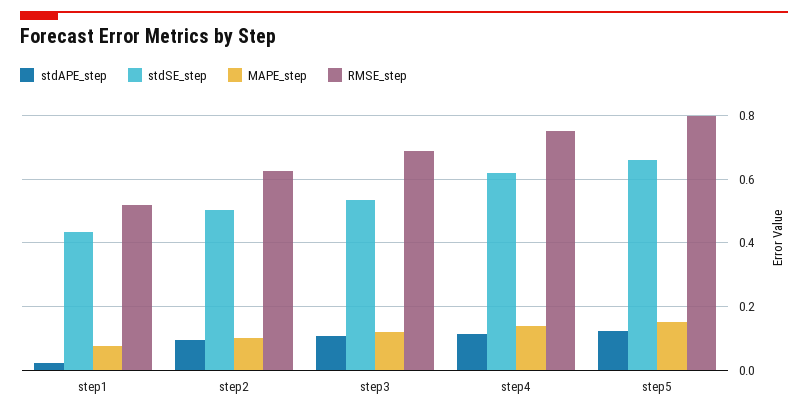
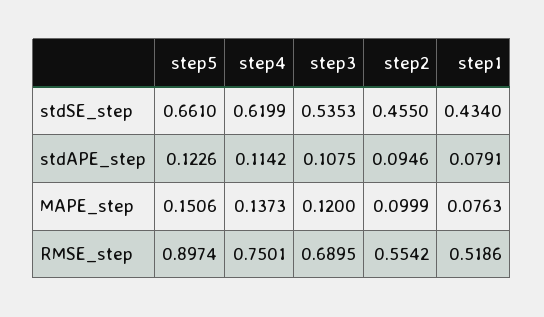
  {
    "stdAPE_step": {
-     "step1": 0.02,
+     "step1": 0.0791,
      "step2": 0.0946,
      "step3": 0.1075,
      "step4": 0.1142,
      "step5": 0.1226
    },
    "stdSE_step": {
      "step1": 0.434,
-     "step2": 0.5,
+     "step2": 0.455,
      "step3": 0.5353,
      "step4": 0.6199,
      "step5": 0.661
    },
    "MAPE_step": {
      "step1": 0.0763,
      "step2": 0.0999,
      "step3": 0.12,
      "step4": 0.1373,
      "step5": 0.1506
    },
    "RMSE_step": {
      "step1": 0.5186,
-     "step2": 0.62,
+     "step2": 0.5542,
      "step3": 0.6895,
      "step4": 0.7501,
-     "step5": 0.8
+     "step5": 0.8974
    }
  }

